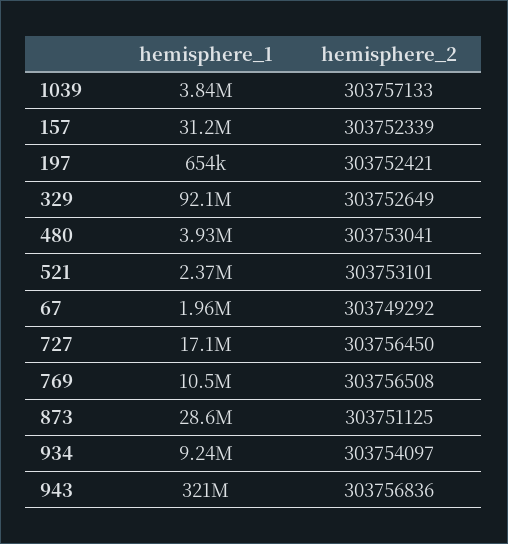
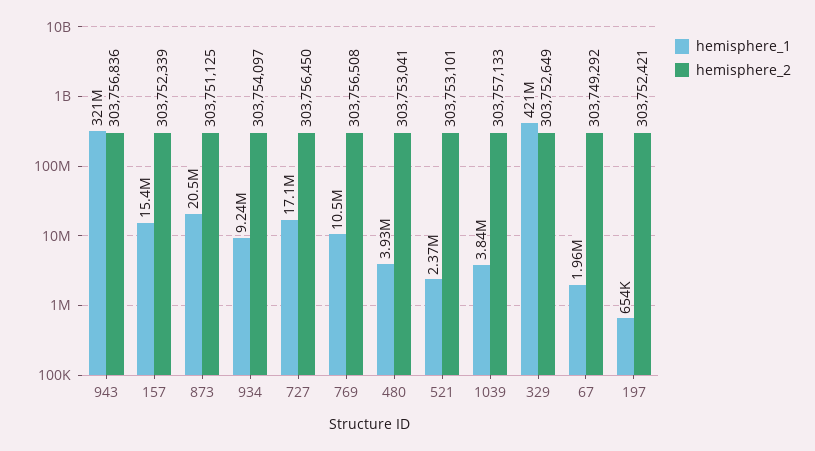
  {
    "hemisphere_1": {
      "1039": 3840000,
-     "157": 31200000,
+     "157": 15400000,
      "197": 654000,
-     "329": 92100000,
+     "329": 421000000,
      "480": 3930000,
      "521": 2370000,
      "67": 1960000,
      "727": 17100000,
      "769": 10500000,
-     "873": 28600000,
+     "873": 20500000,
      "934": 9240000,
      "943": 321000000
    },
    "hemisphere_2": {
      "1039": 303757133,
      "157": 303752339,
      "197": 303752421,
      "329": 303752649,
      "480": 303753041,
      "521": 303753101,
      "67": 303749292,
      "727": 303756450,
      "769": 303756508,
      "873": 303751125,
      "934": 303754097,
      "943": 303756836
    }
  }

